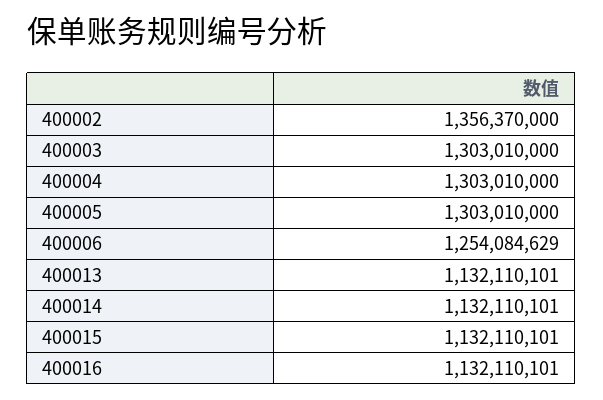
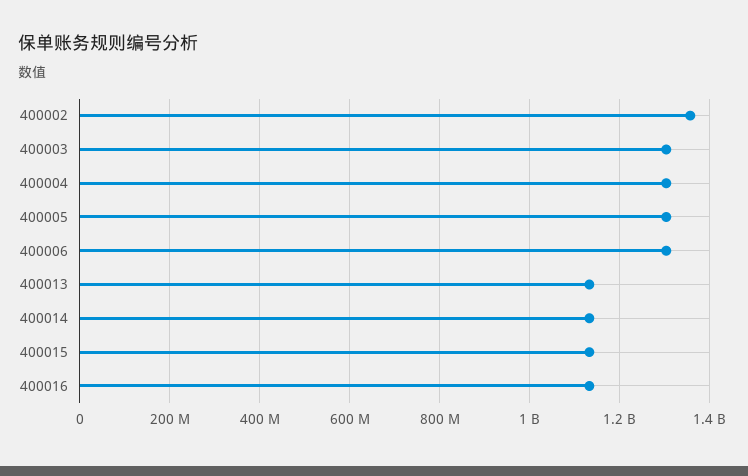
  {
    "400002": 1356370000,
    "400003": 1303010000,
    "400004": 1303010000,
    "400005": 1303010000,
-   "400006": 1254084629,
+   "400006": 1300000000,
    "400013": 1132110101,
    "400014": 1132110101,
    "400015": 1132110101,
    "400016": 1132110101
  }

